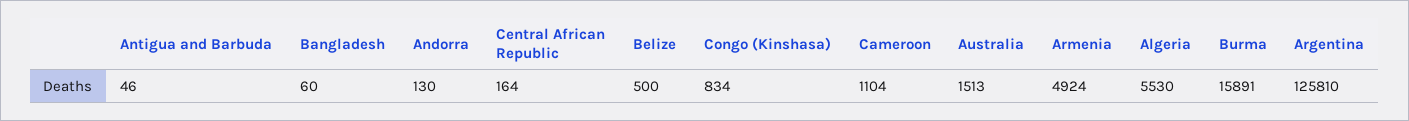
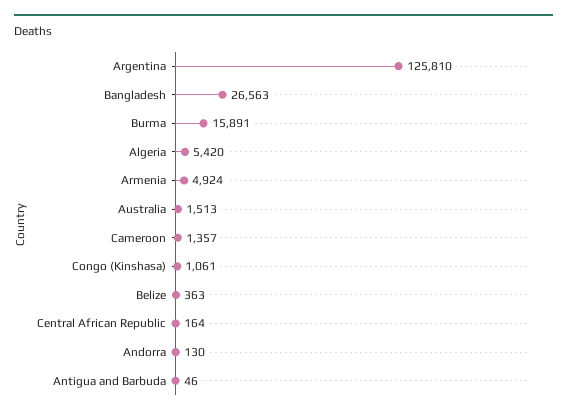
  {
    "Antigua and Barbuda": 46,
-   "Bangladesh": 60,
+   "Bangladesh": 26563,
    "Andorra": 130,
    "Central African Republic": 164,
-   "Belize": 500,
+   "Belize": 363,
-   "Congo (Kinshasa)": 834,
+   "Congo (Kinshasa)": 1061,
-   "Cameroon": 1104,
+   "Cameroon": 1357,
    "Australia": 1513,
    "Armenia": 4924,
-   "Algeria": 5530,
+   "Algeria": 5420,
    "Burma": 15891,
    "Argentina": 125810
  }

